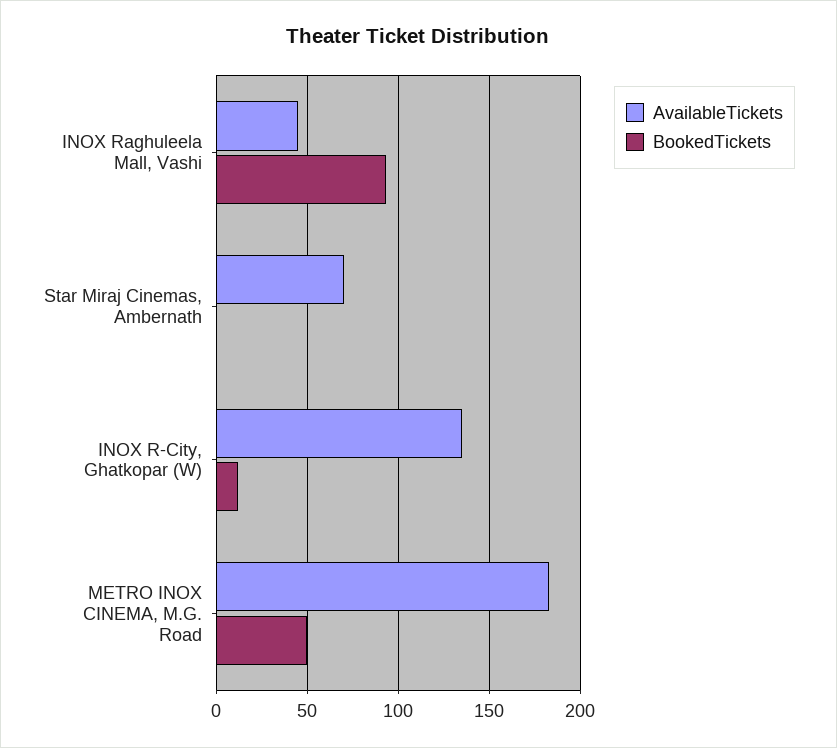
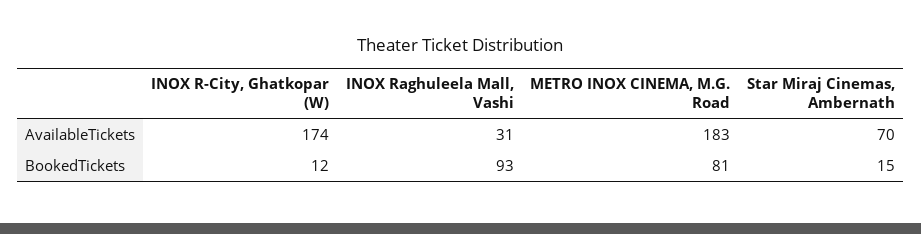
  {
    "AvailableTickets": {
-     "INOX Raghuleela Mall, Vashi": 45,
+     "INOX Raghuleela Mall, Vashi": 31,
      "Star Miraj Cinemas, Ambernath": 70,
-     "INOX R-City, Ghatkopar (W)": 135,
+     "INOX R-City, Ghatkopar (W)": 174,
      "METRO INOX CINEMA, M.G. Road": 183
    },
    "BookedTickets": {
      "INOX Raghuleela Mall, Vashi": 93,
-     "Star Miraj Cinemas, Ambernath": 0,
+     "Star Miraj Cinemas, Ambernath": 15,
      "INOX R-City, Ghatkopar (W)": 12,
-     "METRO INOX CINEMA, M.G. Road": 50
+     "METRO INOX CINEMA, M.G. Road": 81
    }
  }

